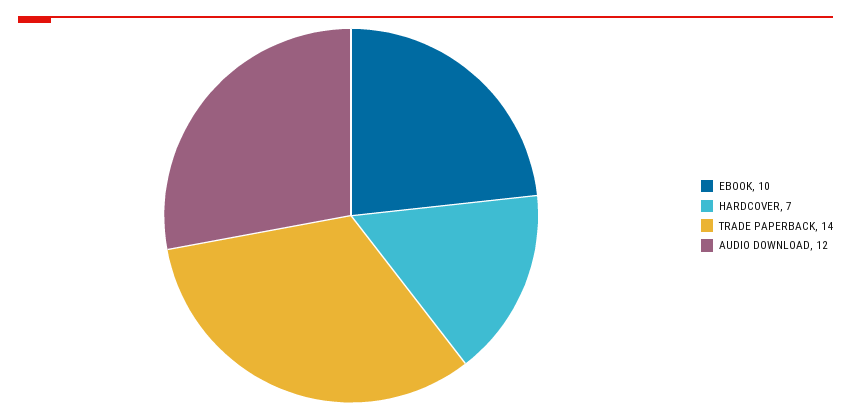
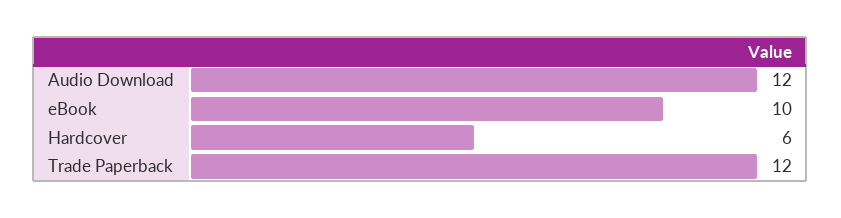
  {
    "EBOOK": 10,
-   "HARDCOVER": 7,
+   "HARDCOVER": 6,
-   "TRADE PAPERBACK": 14,
+   "TRADE PAPERBACK": 12,
    "AUDIO DOWNLOAD": 12
  }

